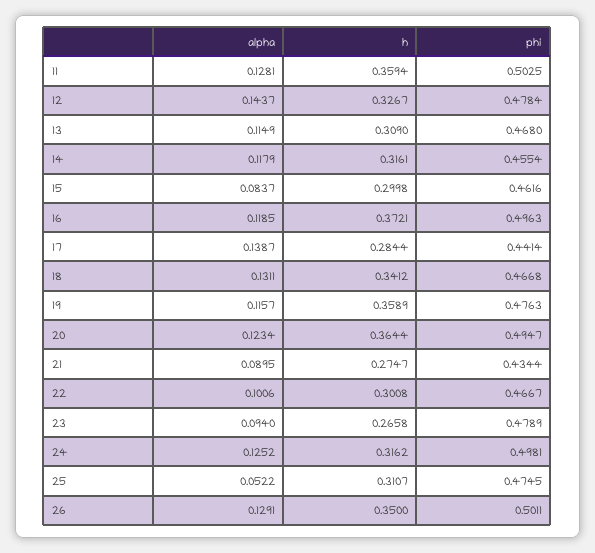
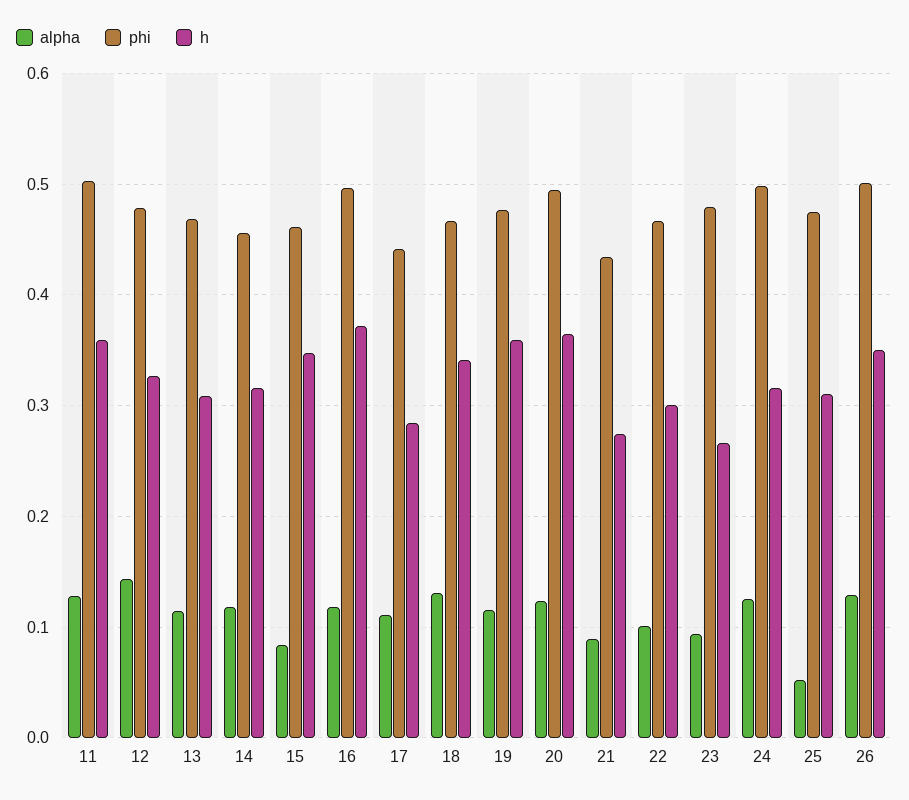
  {
    "alpha": {
      "11": 0.1281,
      "12": 0.1437,
      "13": 0.1149,
      "14": 0.1179,
      "15": 0.0837,
      "16": 0.1185,
-     "17": 0.1387,
+     "17": 0.11,
      "18": 0.1311,
      "19": 0.1157,
      "20": 0.1234,
      "21": 0.0895,
      "22": 0.1006,
      "23": 0.094,
      "24": 0.1252,
      "25": 0.0522,
      "26": 0.1291
    },
    "h": {
      "11": 0.3594,
      "12": 0.3267,
      "13": 0.309,
      "14": 0.3161,
-     "15": 0.2998,
+     "15": 0.35,
      "16": 0.3721,
      "17": 0.2844,
      "18": 0.3412,
      "19": 0.3589,
      "20": 0.3644,
      "21": 0.2747,
      "22": 0.3008,
      "23": 0.2658,
      "24": 0.3162,
      "25": 0.3107,
      "26": 0.35
    },
    "phi": {
      "11": 0.5025,
      "12": 0.4784,
      "13": 0.468,
      "14": 0.4554,
      "15": 0.4616,
      "16": 0.4963,
      "17": 0.4414,
      "18": 0.4668,
      "19": 0.4763,
      "20": 0.4947,
      "21": 0.4344,
      "22": 0.4667,
      "23": 0.4789,
      "24": 0.4981,
      "25": 0.4745,
      "26": 0.5011
    }
  }

